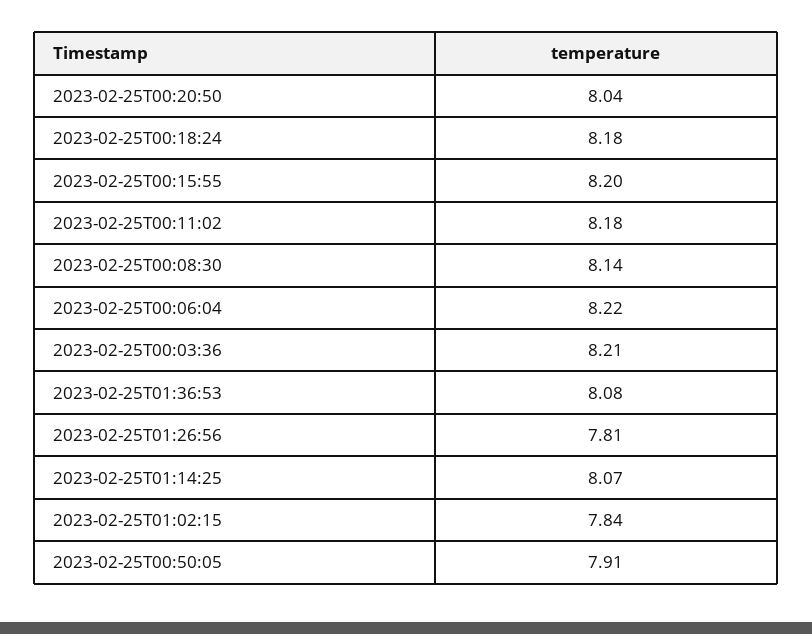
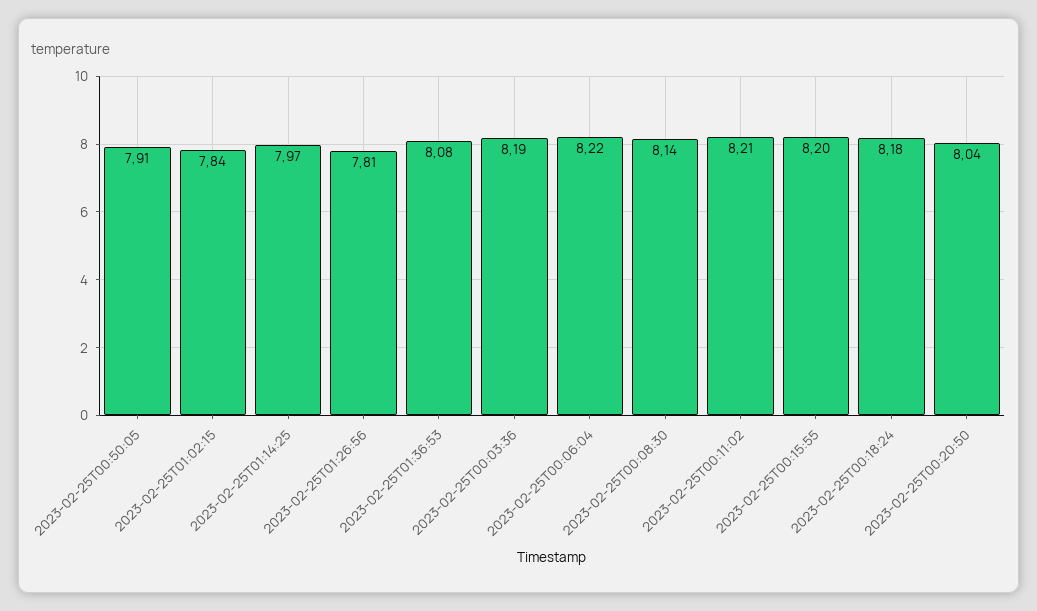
  {
    "2023-02-25T00:20:50": 8.04,
    "2023-02-25T00:18:24": 8.18,
    "2023-02-25T00:15:55": 8.2,
-   "2023-02-25T00:11:02": 8.18,
+   "2023-02-25T00:11:02": 8.21,
    "2023-02-25T00:08:30": 8.14,
    "2023-02-25T00:06:04": 8.22,
-   "2023-02-25T00:03:36": 8.21,
+   "2023-02-25T00:03:36": 8.19,
    "2023-02-25T01:36:53": 8.08,
    "2023-02-25T01:26:56": 7.81,
-   "2023-02-25T01:14:25": 8.07,
+   "2023-02-25T01:14:25": 7.97,
    "2023-02-25T01:02:15": 7.84,
    "2023-02-25T00:50:05": 7.91
  }

